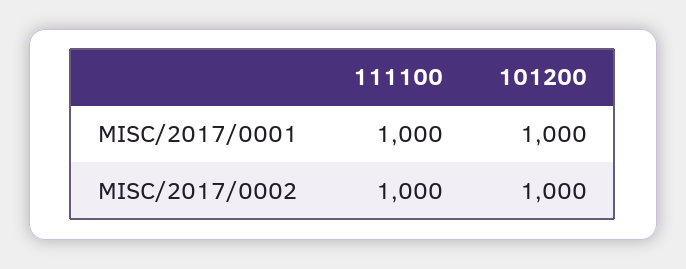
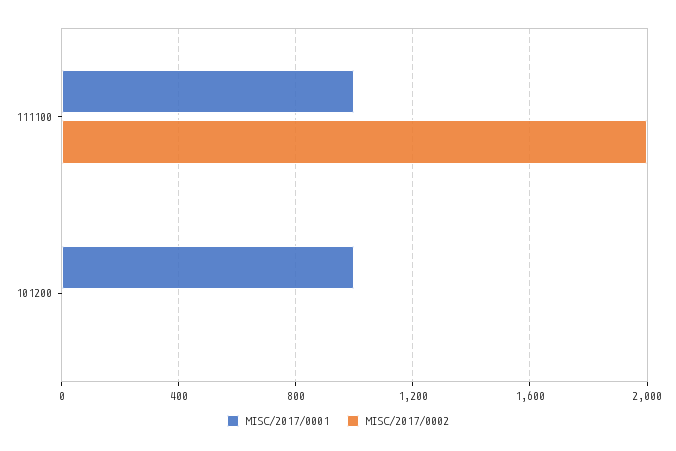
  {
    "MISC/2017/0001": {
      "111100": 1000,
      "101200": 1000
    },
    "MISC/2017/0002": {
-     "111100": 1000,
+     "111100": 2000,
-     "101200": 1000
+     "101200": 0
    }
  }

